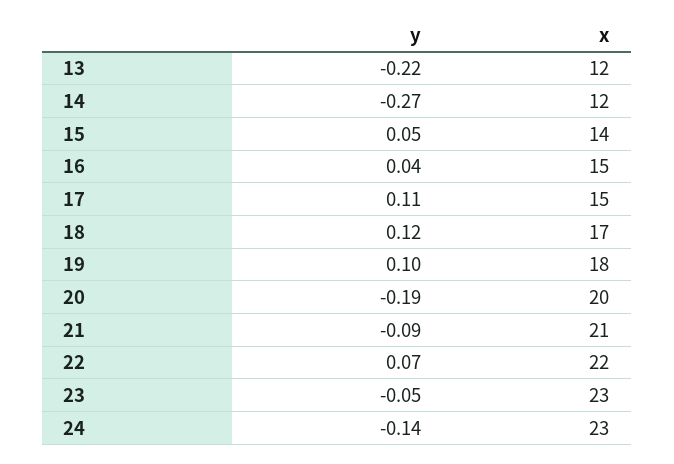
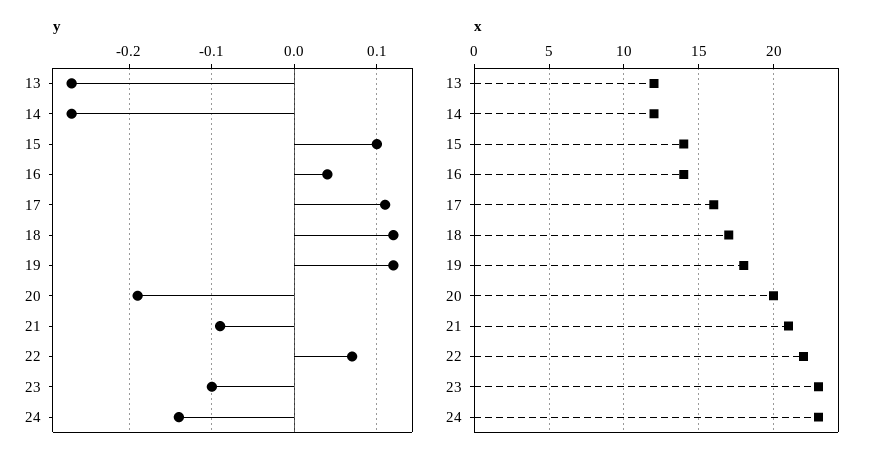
  {
    "y": {
-     "13": -0.22,
+     "13": -0.27,
      "14": -0.27,
-     "15": 0.05,
+     "15": 0.1,
      "16": 0.04,
      "17": 0.11,
      "18": 0.12,
-     "19": 0.1,
+     "19": 0.12,
      "20": -0.19,
      "21": -0.09,
      "22": 0.07,
-     "23": -0.05,
+     "23": -0.1,
      "24": -0.14
    },
    "x": {
      "13": 12,
      "14": 12,
      "15": 14,
-     "16": 15,
+     "16": 14,
-     "17": 15,
+     "17": 16,
      "18": 17,
      "19": 18,
      "20": 20,
      "21": 21,
      "22": 22,
      "23": 23,
      "24": 23
    }
  }

